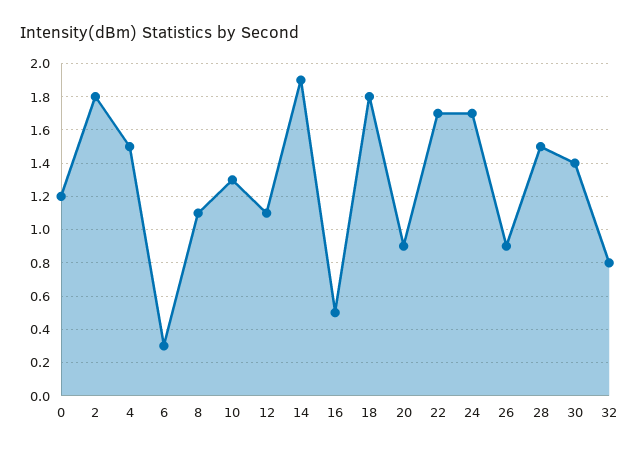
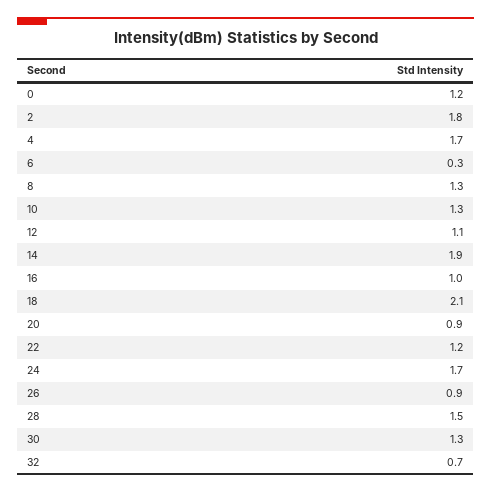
  {
    "0": 1.2,
    "2": 1.8,
-   "4": 1.5,
+   "4": 1.7,
    "6": 0.3,
-   "8": 1.1,
+   "8": 1.3,
    "10": 1.3,
    "12": 1.1,
    "14": 1.9,
-   "16": 0.5,
+   "16": 1,
-   "18": 1.8,
+   "18": 2.1,
    "20": 0.9,
-   "22": 1.7,
+   "22": 1.2,
    "24": 1.7,
    "26": 0.9,
    "28": 1.5,
-   "30": 1.4,
+   "30": 1.3,
-   "32": 0.8
+   "32": 0.7
  }

